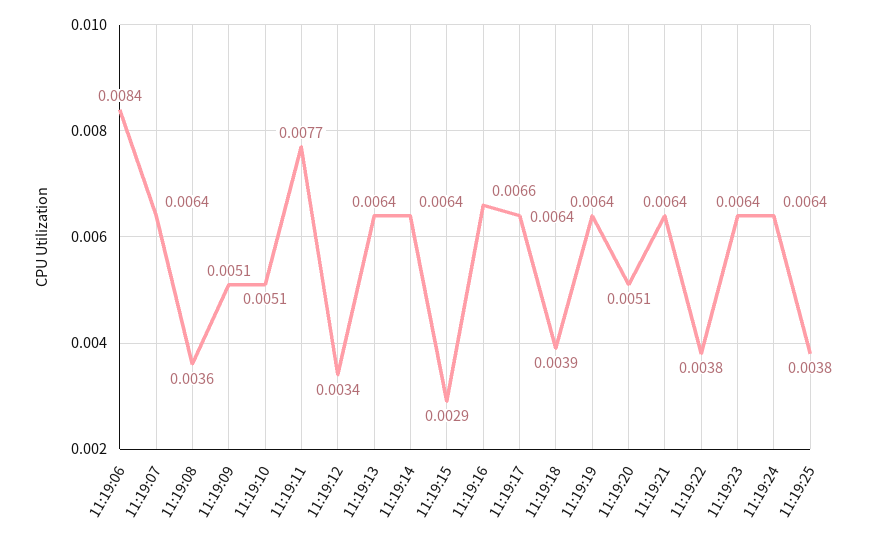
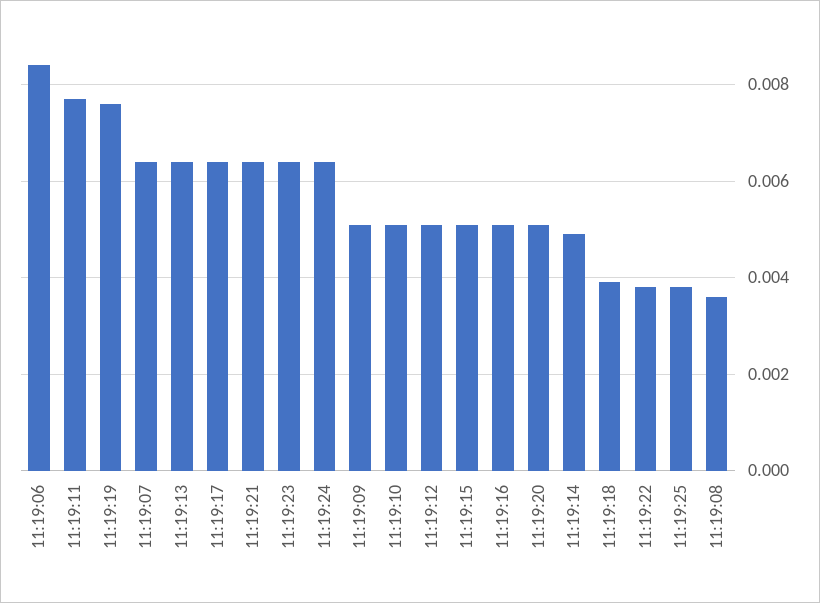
  {
    "11:19:06": 0.0084,
    "11:19:07": 0.0064,
    "11:19:08": 0.0036,
    "11:19:09": 0.0051,
    "11:19:10": 0.0051,
    "11:19:11": 0.0077,
-   "11:19:12": 0.0034,
+   "11:19:12": 0.005,
    "11:19:13": 0.0064,
-   "11:19:14": 0.0064,
+   "11:19:14": 0.005,
-   "11:19:15": 0.0029,
+   "11:19:15": 0.005,
-   "11:19:16": 0.0066,
+   "11:19:16": 0.005,
    "11:19:17": 0.0064,
    "11:19:18": 0.0039,
-   "11:19:19": 0.0064,
+   "11:19:19": 0.0075,
    "11:19:20": 0.0051,
    "11:19:21": 0.0064,
    "11:19:22": 0.0038,
    "11:19:23": 0.0064,
    "11:19:24": 0.0064,
    "11:19:25": 0.0038
  }

